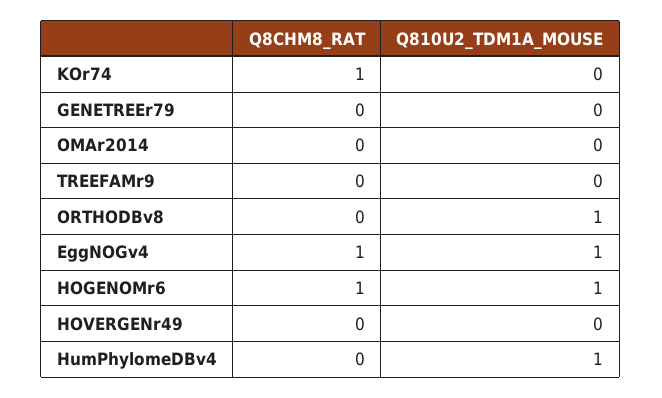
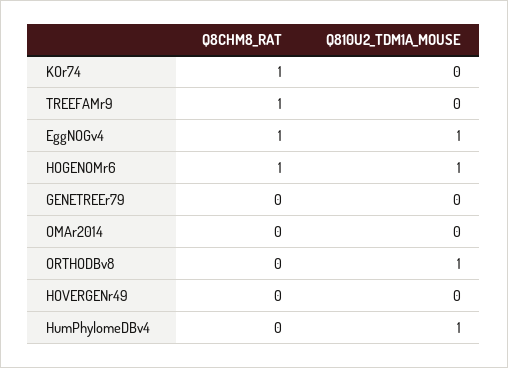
  {
    "Q8CHM8_RAT": {
      "KOr74": 1,
      "GENETREEr79": 0,
      "OMAr2014": 0,
-     "TREEFAMr9": 0,
+     "TREEFAMr9": 1,
      "ORTHODBv8": 0,
      "EggNOGv4": 1,
      "HOGENOMr6": 1,
      "HOVERGENr49": 0,
      "HumPhylomeDBv4": 0
    },
    "Q810U2_TDM1A_MOUSE": {
      "KOr74": 0,
      "GENETREEr79": 0,
      "OMAr2014": 0,
      "TREEFAMr9": 0,
      "ORTHODBv8": 1,
      "EggNOGv4": 1,
      "HOGENOMr6": 1,
      "HOVERGENr49": 0,
      "HumPhylomeDBv4": 1
    }
  }

